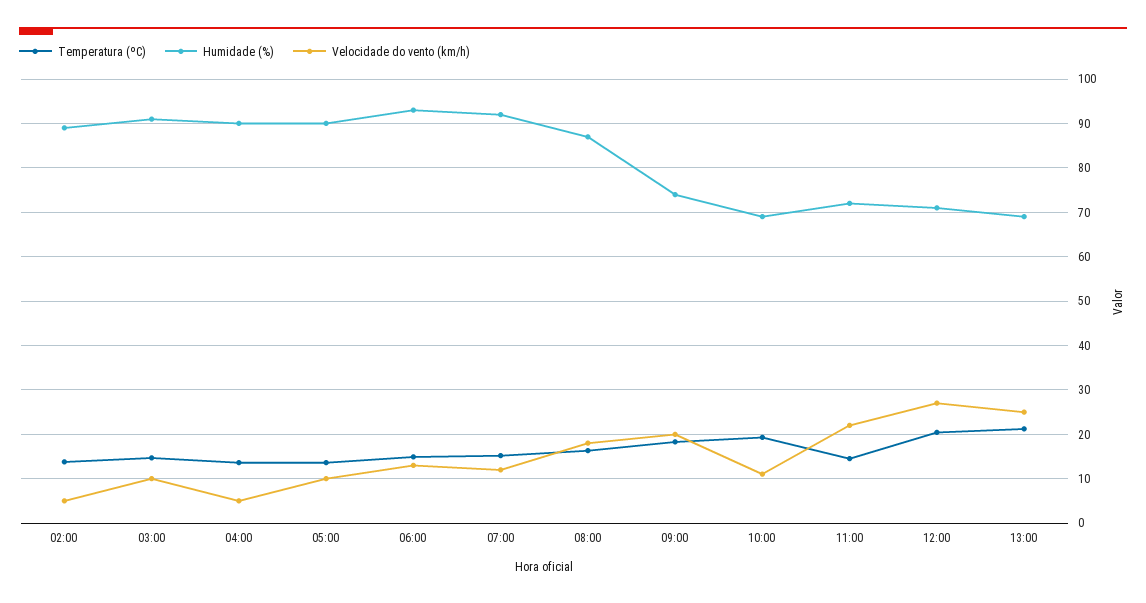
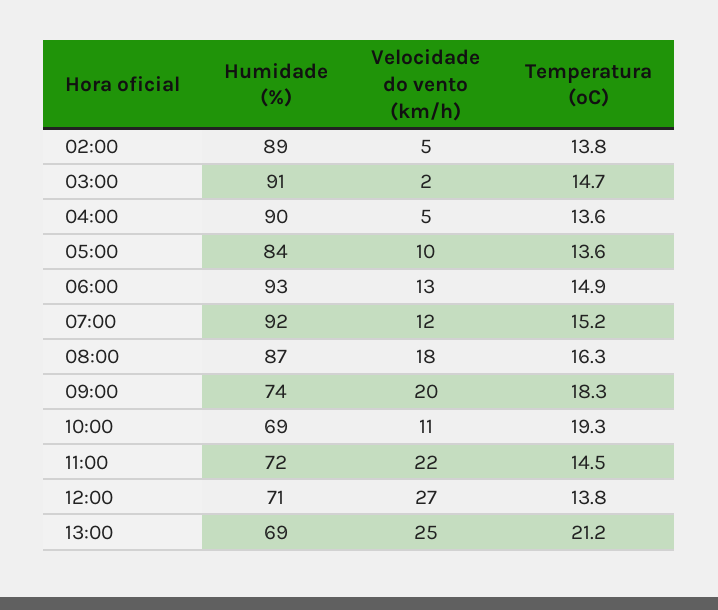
  {
    "Temperatura (ºC)": {
      "02:00": 13.8,
      "03:00": 14.7,
      "04:00": 13.6,
      "05:00": 13.6,
      "06:00": 14.9,
      "07:00": 15.2,
      "08:00": 16.3,
      "09:00": 18.3,
      "10:00": 19.3,
      "11:00": 14.5,
-     "12:00": 20,
+     "12:00": 13.8,
      "13:00": 21.2
    },
    "Humidade (%)": {
      "02:00": 89,
      "03:00": 91,
      "04:00": 90,
-     "05:00": 90,
+     "05:00": 84,
      "06:00": 93,
      "07:00": 92,
      "08:00": 87,
      "09:00": 74,
      "10:00": 69,
      "11:00": 72,
      "12:00": 71,
      "13:00": 69
    },
    "Velocidade do vento (km/h)": {
      "02:00": 5,
-     "03:00": 10,
+     "03:00": 2,
      "04:00": 5,
      "05:00": 10,
      "06:00": 13,
      "07:00": 12,
      "08:00": 18,
      "09:00": 20,
      "10:00": 11,
      "11:00": 22,
      "12:00": 27,
      "13:00": 25
    }
  }

